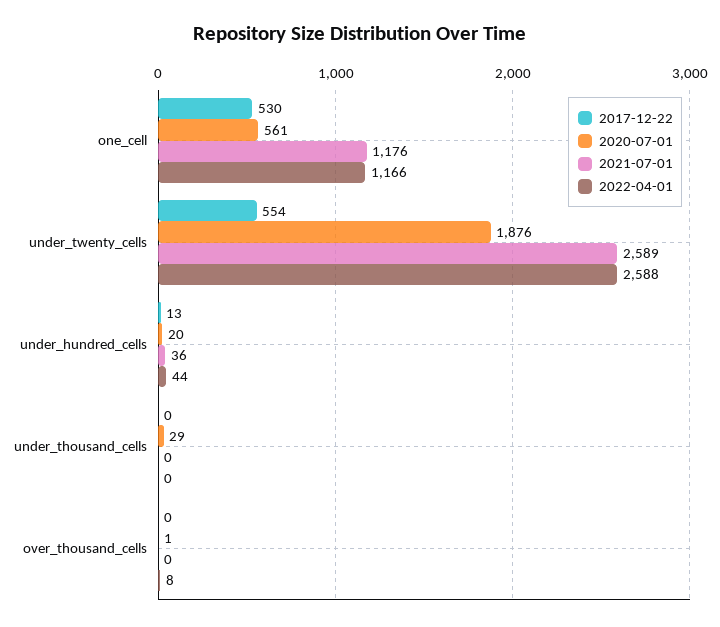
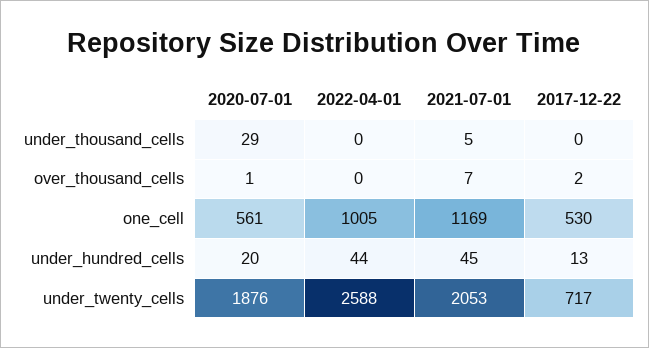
  {
    "2017-12-22": {
      "one_cell": 530,
-     "under_twenty_cells": 554,
+     "under_twenty_cells": 717,
      "under_hundred_cells": 13,
      "under_thousand_cells": 0,
-     "over_thousand_cells": 0
+     "over_thousand_cells": 2
    },
    "2020-07-01": {
      "one_cell": 561,
      "under_twenty_cells": 1876,
      "under_hundred_cells": 20,
      "under_thousand_cells": 29,
      "over_thousand_cells": 1
    },
    "2021-07-01": {
-     "one_cell": 1176,
+     "one_cell": 1169,
-     "under_twenty_cells": 2589,
+     "under_twenty_cells": 2053,
-     "under_hundred_cells": 36,
+     "under_hundred_cells": 45,
-     "under_thousand_cells": 0,
+     "under_thousand_cells": 5,
-     "over_thousand_cells": 0
+     "over_thousand_cells": 7
    },
    "2022-04-01": {
-     "one_cell": 1166,
+     "one_cell": 1005,
      "under_twenty_cells": 2588,
      "under_hundred_cells": 44,
      "under_thousand_cells": 0,
-     "over_thousand_cells": 8
+     "over_thousand_cells": 0
    }
  }

